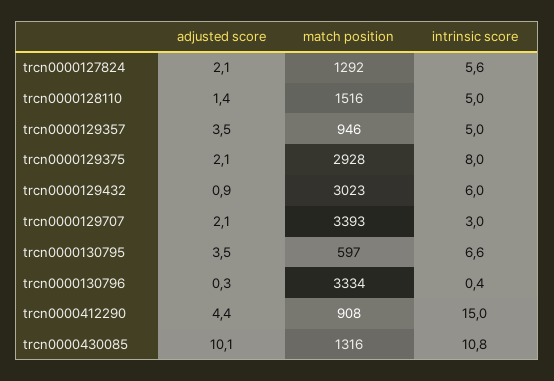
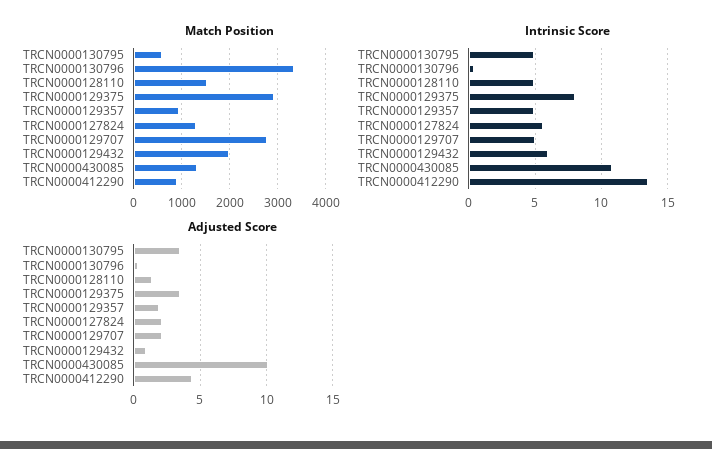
  {
    "adjusted score": {
      "trcn0000127824": 2.1,
      "trcn0000128110": 1.4,
-     "trcn0000129357": 3.5,
+     "trcn0000129357": 2,
-     "trcn0000129375": 2.1,
+     "trcn0000129375": 3.5,
      "trcn0000129432": 0.9,
      "trcn0000129707": 2.1,
      "trcn0000130795": 3.5,
      "trcn0000130796": 0.3,
      "trcn0000412290": 4.4,
      "trcn0000430085": 10.1
    },
    "match position": {
      "trcn0000127824": 1292,
      "trcn0000128110": 1516,
      "trcn0000129357": 946,
      "trcn0000129375": 2928,
-     "trcn0000129432": 3023,
+     "trcn0000129432": 2000,
-     "trcn0000129707": 3393,
+     "trcn0000129707": 2800,
      "trcn0000130795": 597,
      "trcn0000130796": 3334,
      "trcn0000412290": 908,
      "trcn0000430085": 1316
    },
    "intrinsic score": {
      "trcn0000127824": 5.6,
      "trcn0000128110": 5,
      "trcn0000129357": 5,
      "trcn0000129375": 8,
      "trcn0000129432": 6,
-     "trcn0000129707": 3,
+     "trcn0000129707": 5,
-     "trcn0000130795": 6.6,
+     "trcn0000130795": 5,
      "trcn0000130796": 0.4,
-     "trcn0000412290": 15,
+     "trcn0000412290": 13.5,
      "trcn0000430085": 10.8
    }
  }

